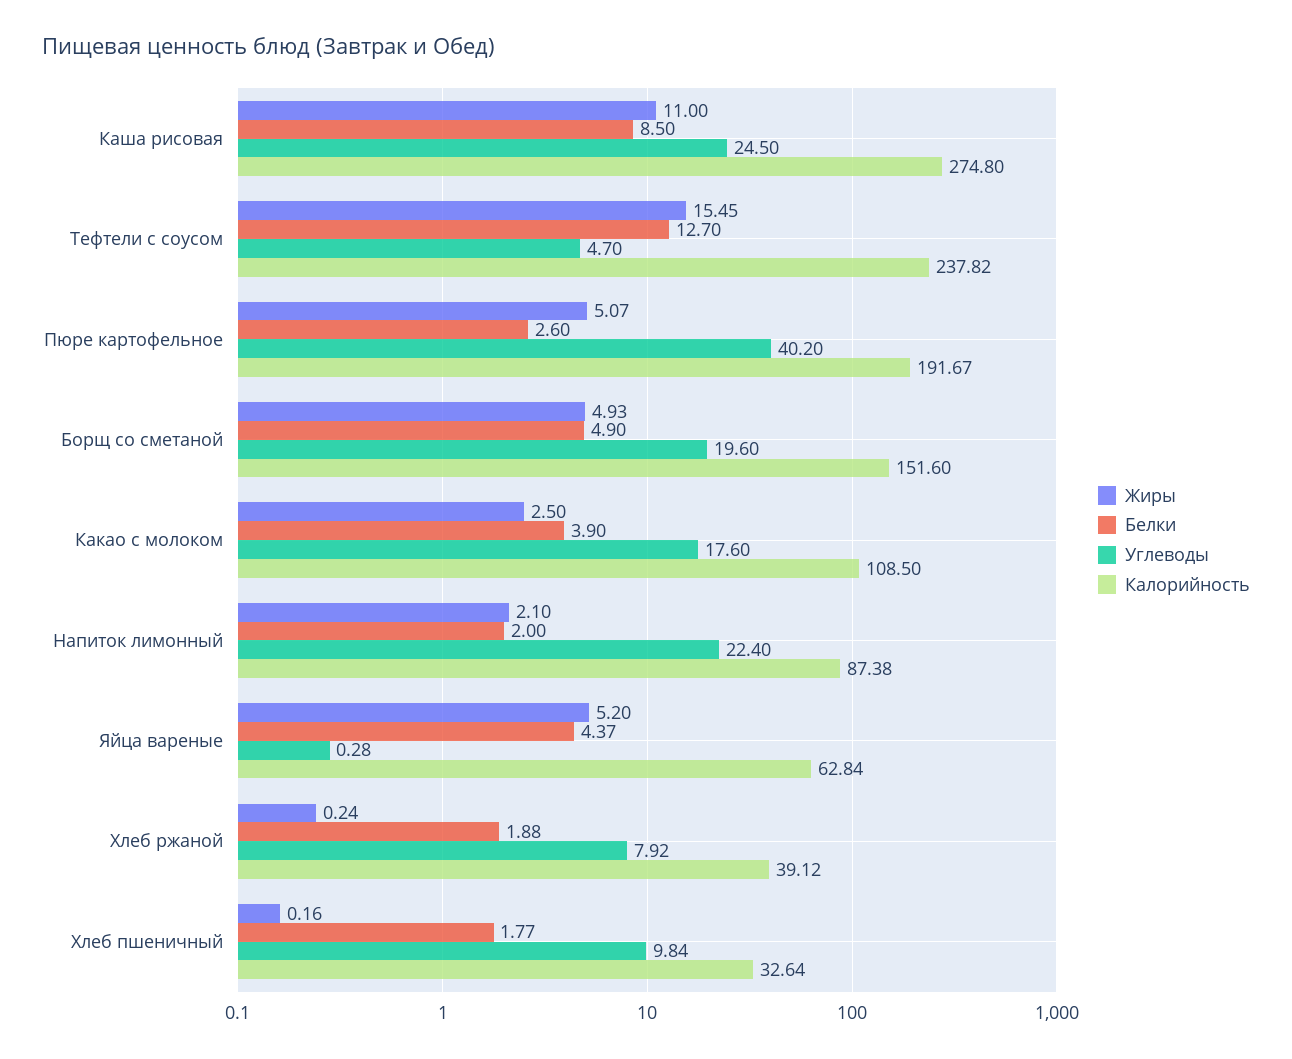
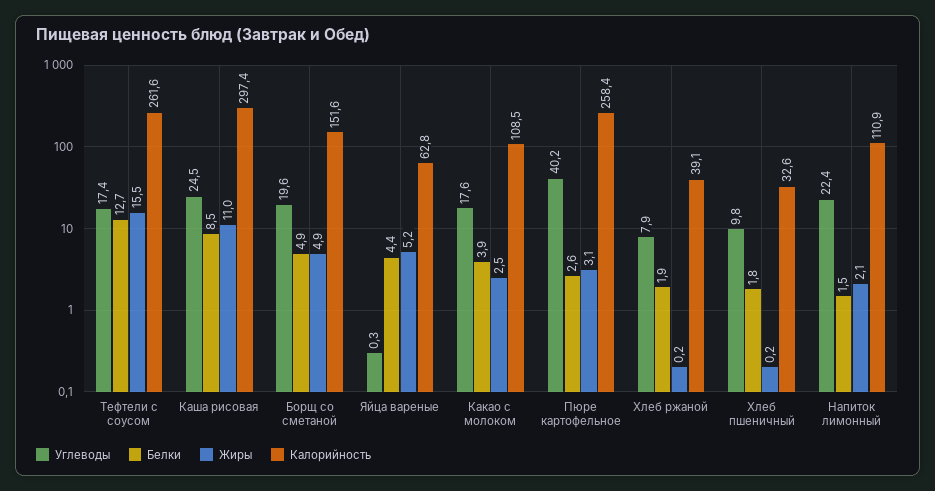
  {
    "Жиры": {
      "Каша рисовая": 11,
      "Тефтели с соусом": 15.45,
-     "Пюре картофельное": 5.07,
+     "Пюре картофельное": 3.1,
      "Борщ со сметаной": 4.93,
      "Какао с молоком": 2.5,
      "Напиток лимонный": 2.1,
      "Яйца вареные": 5.2,
      "Хлеб ржаной": 0.24,
      "Хлеб пшеничный": 0.16
    },
    "Белки": {
      "Каша рисовая": 8.5,
      "Тефтели с соусом": 12.7,
      "Пюре картофельное": 2.6,
      "Борщ со сметаной": 4.9,
      "Какао с молоком": 3.9,
-     "Напиток лимонный": 2,
+     "Напиток лимонный": 1.5,
      "Яйца вареные": 4.37,
      "Хлеб ржаной": 1.88,
      "Хлеб пшеничный": 1.77
    },
    "Углеводы": {
      "Каша рисовая": 24.5,
-     "Тефтели с соусом": 4.7,
+     "Тефтели с соусом": 17.4,
      "Пюре картофельное": 40.2,
      "Борщ со сметаной": 19.6,
      "Какао с молоком": 17.6,
      "Напиток лимонный": 22.4,
      "Яйца вареные": 0.28,
      "Хлеб ржаной": 7.92,
      "Хлеб пшеничный": 9.84
    },
    "Калорийность": {
-     "Каша рисовая": 274.8,
+     "Каша рисовая": 297.4,
-     "Тефтели с соусом": 237.82,
+     "Тефтели с соусом": 261.6,
-     "Пюре картофельное": 191.67,
+     "Пюре картофельное": 258.4,
      "Борщ со сметаной": 151.6,
      "Какао с молоком": 108.5,
-     "Напиток лимонный": 87.38,
+     "Напиток лимонный": 110.9,
      "Яйца вареные": 62.84,
      "Хлеб ржаной": 39.12,
      "Хлеб пшеничный": 32.64
    }
  }

